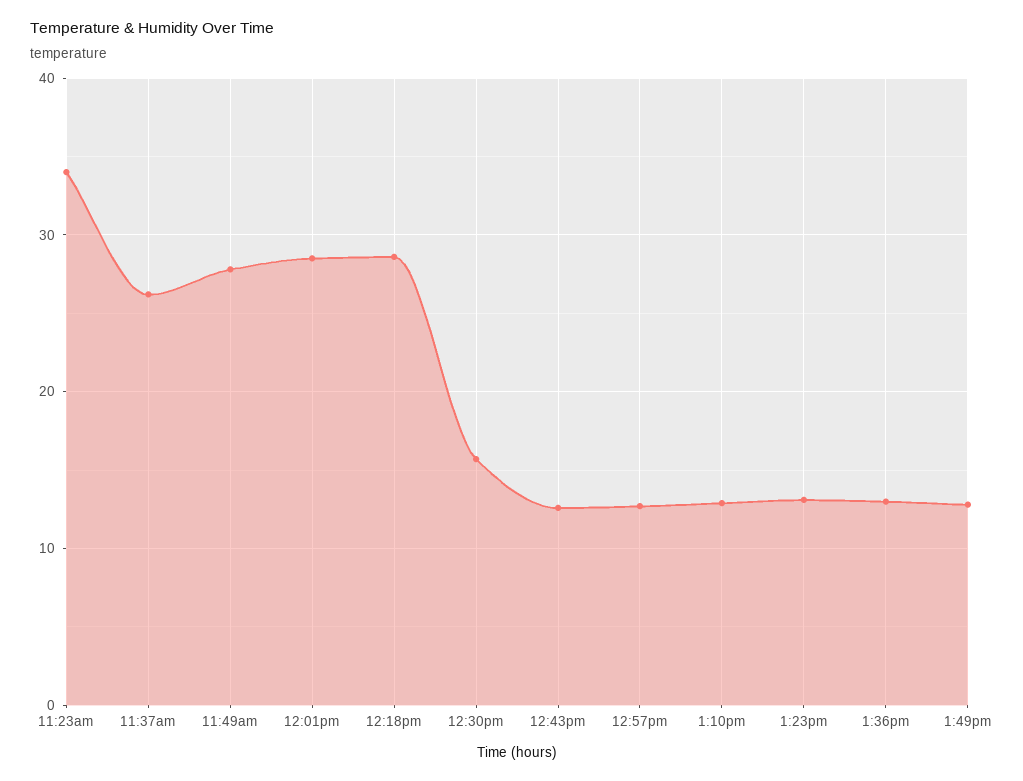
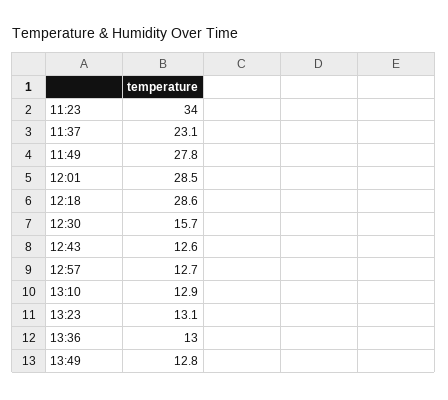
  {
    "11:23am": 34,
-   "11:37am": 26,
+   "11:37am": 23.1,
    "11:49am": 27.8,
    "12:01pm": 28.5,
    "12:18pm": 28.6,
    "12:30pm": 15.7,
    "12:43pm": 12.6,
    "12:57pm": 12.7,
    "1:10pm": 12.9,
    "1:23pm": 13.1,
    "1:36pm": 13,
    "1:49pm": 12.8
  }

